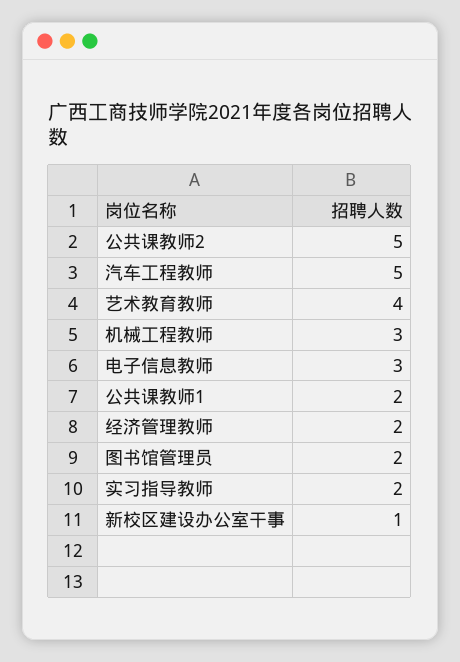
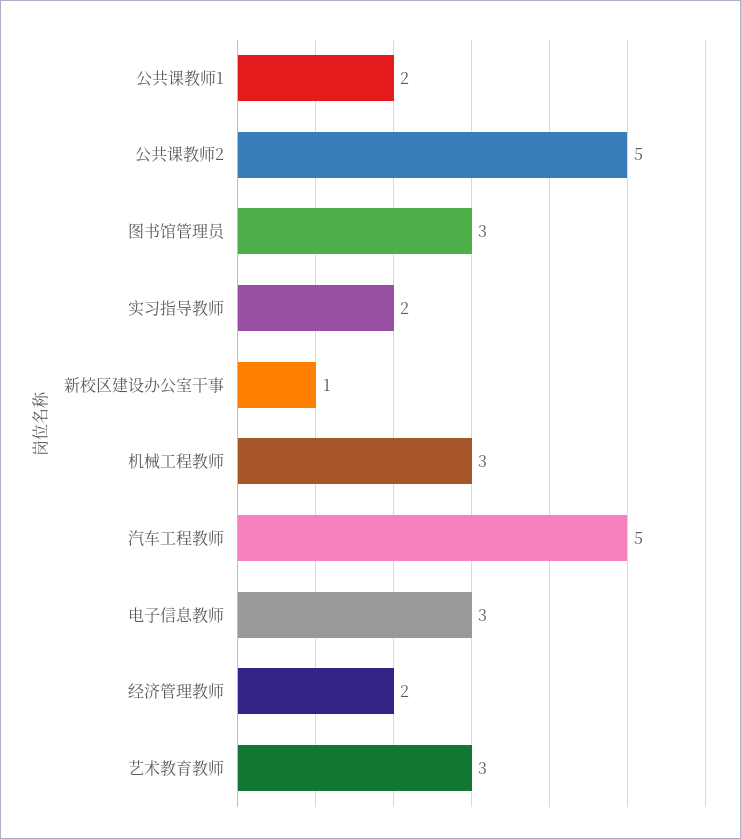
  {
    "公共课教师2": 5,
    "汽车工程教师": 5,
-   "艺术教育教师": 4,
+   "艺术教育教师": 3,
    "机械工程教师": 3,
    "电子信息教师": 3,
    "公共课教师1": 2,
    "经济管理教师": 2,
-   "图书馆管理员": 2,
+   "图书馆管理员": 3,
    "实习指导教师": 2,
    "新校区建设办公室干事": 1
  }

